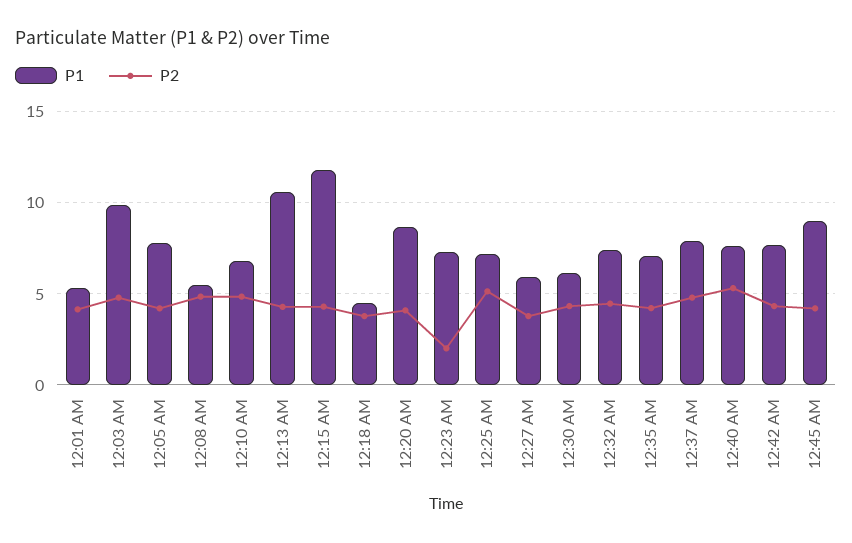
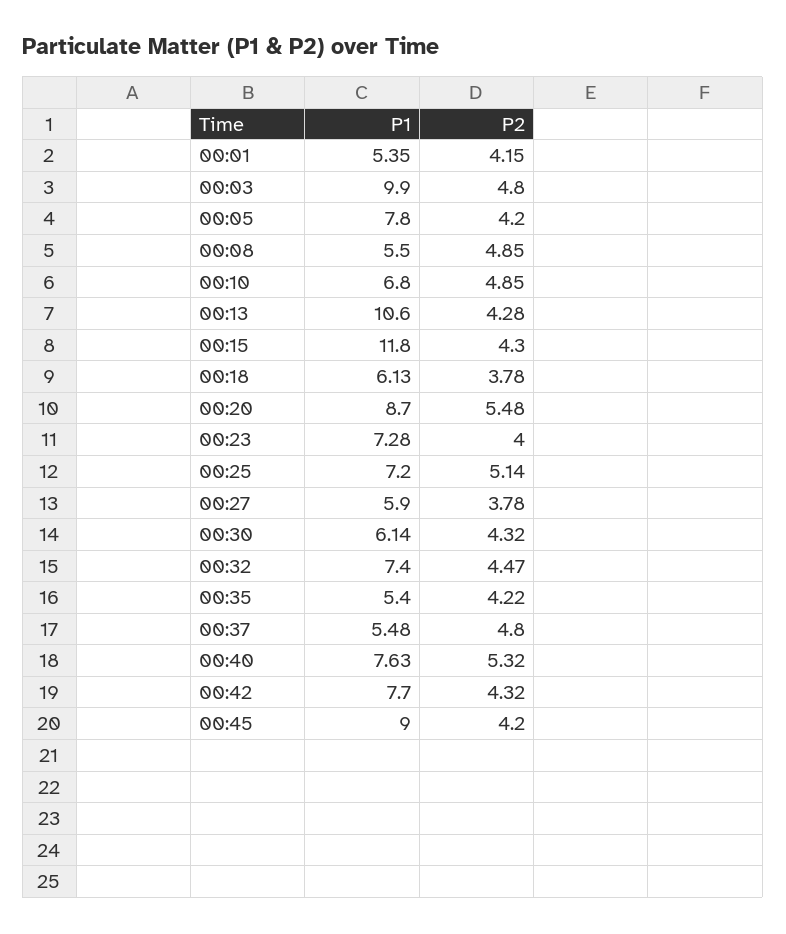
  {
    "P1": {
      "12:01 AM": 5.35,
      "12:03 AM": 9.9,
      "12:05 AM": 7.8,
      "12:08 AM": 5.5,
      "12:10 AM": 6.8,
      "12:13 AM": 10.6,
      "12:15 AM": 11.8,
-     "12:18 AM": 4.5,
+     "12:18 AM": 6.13,
      "12:20 AM": 8.7,
      "12:23 AM": 7.28,
      "12:25 AM": 7.2,
      "12:27 AM": 5.9,
      "12:30 AM": 6.14,
      "12:32 AM": 7.4,
-     "12:35 AM": 7,
+     "12:35 AM": 5.4,
-     "12:37 AM": 8,
+     "12:37 AM": 5.48,
      "12:40 AM": 7.63,
      "12:42 AM": 7.7,
      "12:45 AM": 9
    },
    "P2": {
      "12:01 AM": 4.15,
      "12:03 AM": 4.8,
      "12:05 AM": 4.2,
      "12:08 AM": 4.85,
      "12:10 AM": 4.85,
      "12:13 AM": 4.28,
      "12:15 AM": 4.3,
      "12:18 AM": 3.78,
-     "12:20 AM": 4,
+     "12:20 AM": 5.48,
-     "12:23 AM": 2,
+     "12:23 AM": 4,
      "12:25 AM": 5.14,
      "12:27 AM": 3.78,
      "12:30 AM": 4.32,
      "12:32 AM": 4.47,
      "12:35 AM": 4.22,
      "12:37 AM": 4.8,
      "12:40 AM": 5.32,
      "12:42 AM": 4.32,
      "12:45 AM": 4.2
    }
  }

